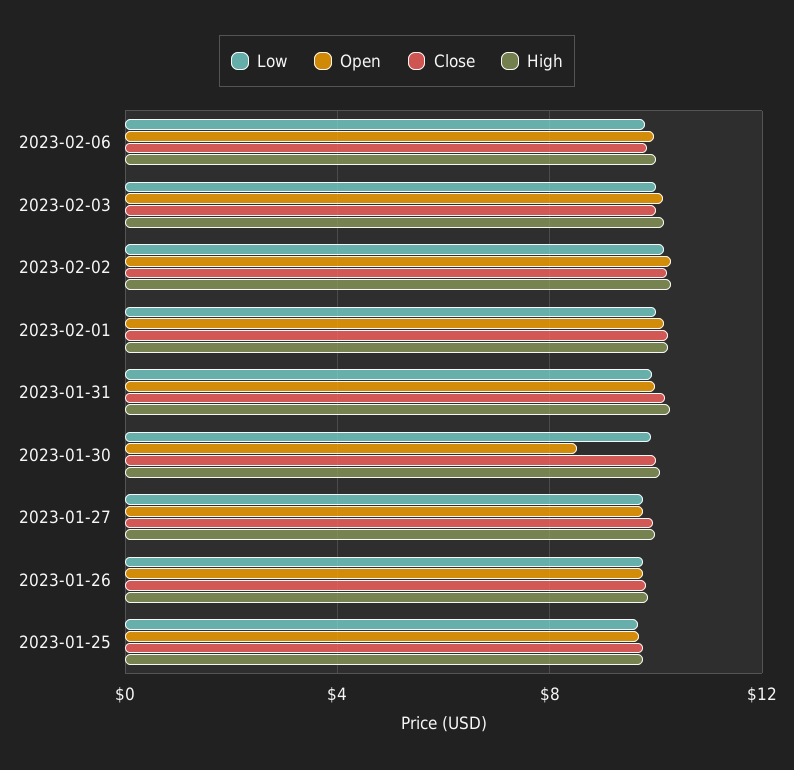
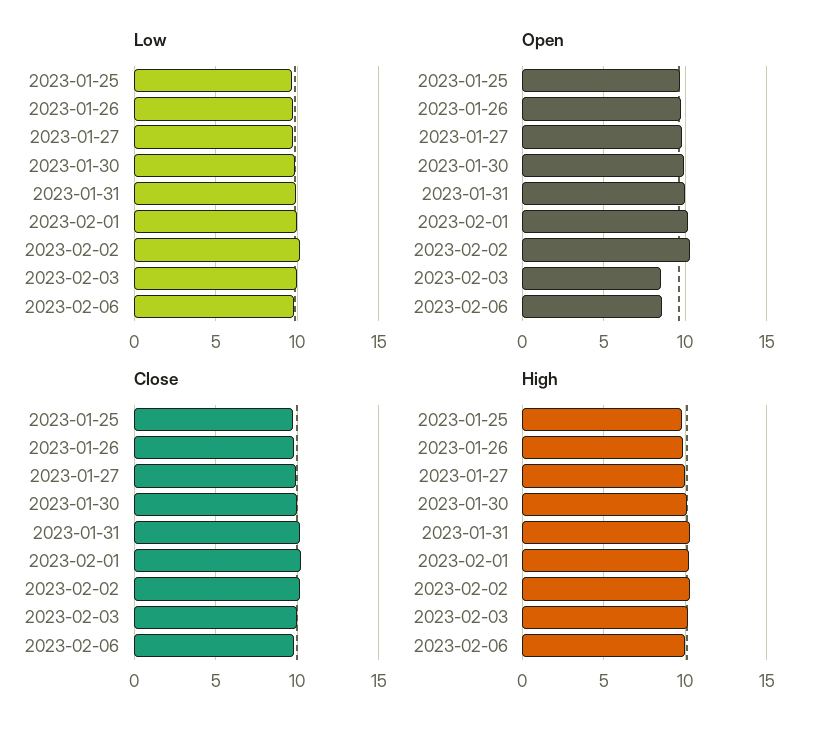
  {
    "Low": {
      "2023-02-06": 10,
      "2023-02-03": 10,
      "2023-02-02": 10,
      "2023-02-01": 10,
      "2023-01-31": 10,
      "2023-01-30": 10,
      "2023-01-27": 10,
      "2023-01-26": 10,
      "2023-01-25": 9.5
    },
    "Open": {
-     "2023-02-06": 10,
+     "2023-02-06": 8.5,
-     "2023-02-03": 10,
+     "2023-02-03": 8.5,
      "2023-02-02": 10.5,
      "2023-02-01": 10,
      "2023-01-31": 10,
-     "2023-01-30": 8.5,
+     "2023-01-30": 10,
      "2023-01-27": 10,
      "2023-01-26": 10,
      "2023-01-25": 9.5
    },
    "Close": {
      "2023-02-06": 10,
      "2023-02-03": 10,
      "2023-02-02": 10,
      "2023-02-01": 10,
      "2023-01-31": 10,
      "2023-01-30": 10,
      "2023-01-27": 10,
      "2023-01-26": 10,
      "2023-01-25": 10
    },
    "High": {
      "2023-02-06": 10,
      "2023-02-03": 10,
      "2023-02-02": 10.5,
      "2023-02-01": 10,
      "2023-01-31": 10.5,
      "2023-01-30": 10,
      "2023-01-27": 10,
      "2023-01-26": 10,
      "2023-01-25": 10
    }
  }

